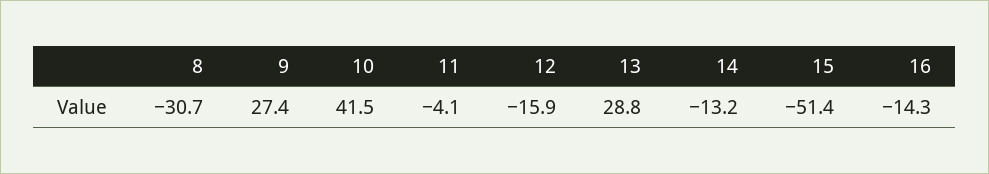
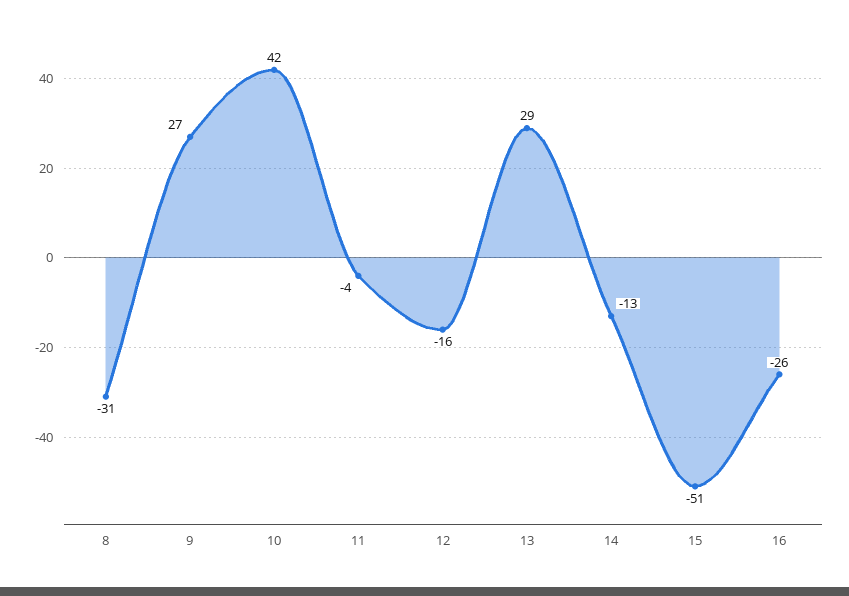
  {
    "8": -30.7,
    "9": 27.4,
    "10": 41.5,
    "11": -4.1,
    "12": -15.9,
    "13": 28.8,
    "14": -13.2,
    "15": -51.4,
-   "16": -14.3
+   "16": -26
  }

